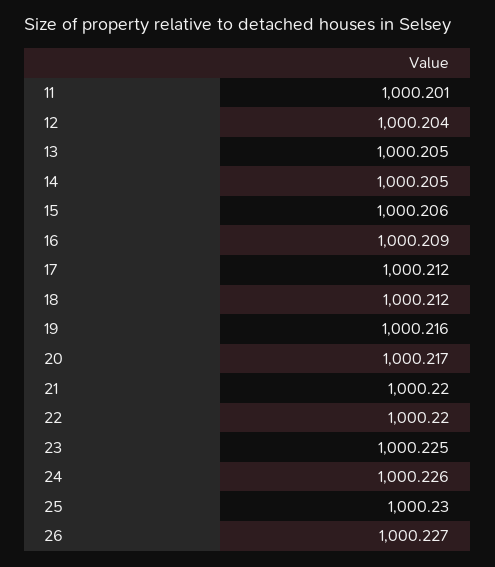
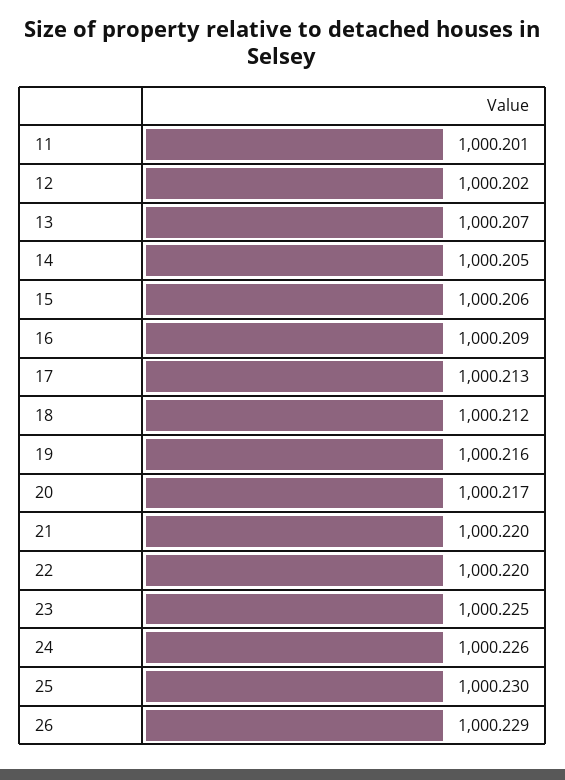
  {
    "11": 1000.201,
-   "12": 1000.204,
+   "12": 1000.202,
-   "13": 1000.205,
+   "13": 1000.207,
    "14": 1000.205,
    "15": 1000.206,
    "16": 1000.209,
-   "17": 1000.212,
+   "17": 1000.213,
    "18": 1000.212,
    "19": 1000.216,
    "20": 1000.217,
    "21": 1000.22,
    "22": 1000.22,
    "23": 1000.225,
    "24": 1000.226,
    "25": 1000.23,
-   "26": 1000.227
+   "26": 1000.229
  }

